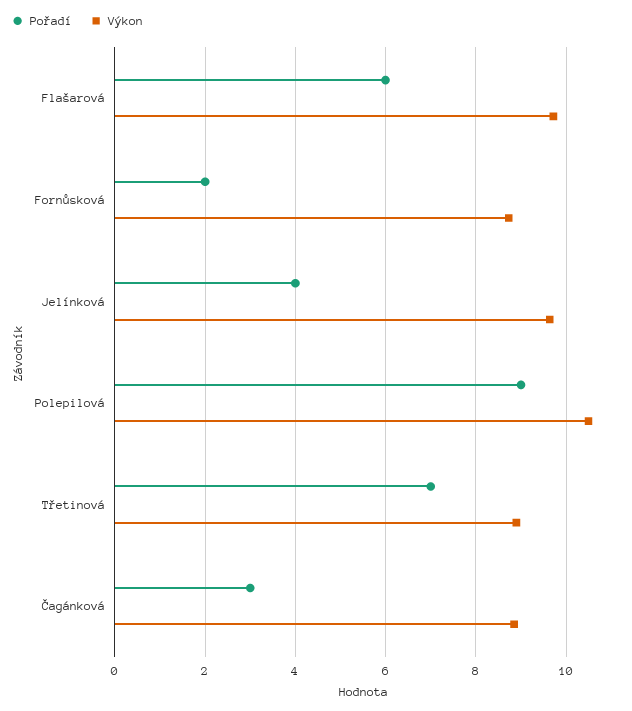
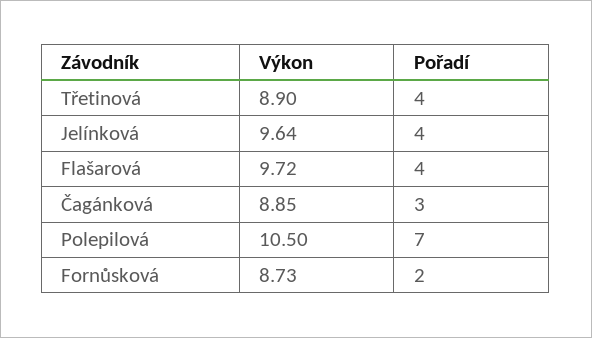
  {
    "Pořadí": {
-     "Flašarová": 6,
+     "Flašarová": 4,
      "Fornůsková": 2,
      "Jelínková": 4,
-     "Polepilová": 9,
+     "Polepilová": 7,
-     "Třetinová": 7,
+     "Třetinová": 4,
      "Čagánková": 3
    },
    "Výkon": {
      "Flašarová": 9.72,
      "Fornůsková": 8.73,
      "Jelínková": 9.64,
      "Polepilová": 10.5,
      "Třetinová": 8.9,
      "Čagánková": 8.85
    }
  }

